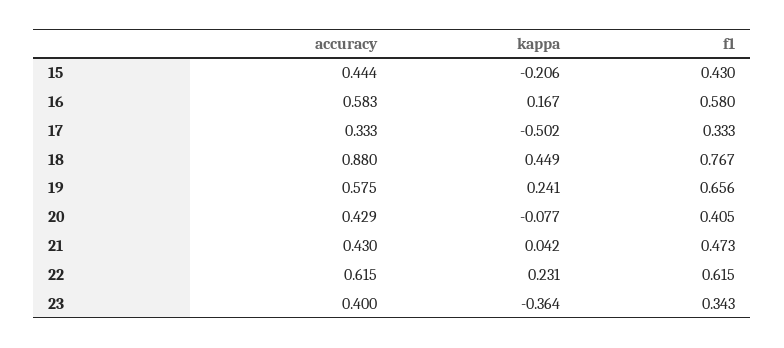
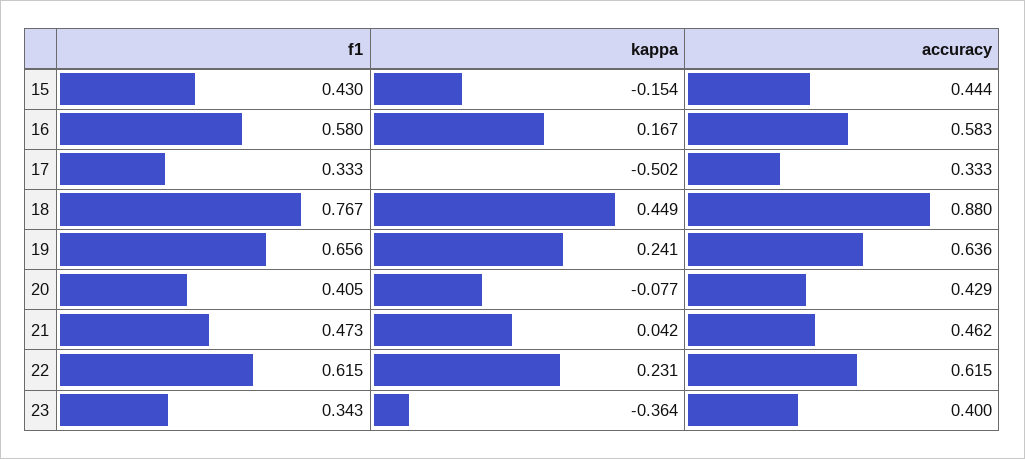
  {
    "accuracy": {
      "15": 0.444,
      "16": 0.583,
      "17": 0.333,
      "18": 0.88,
-     "19": 0.575,
+     "19": 0.636,
      "20": 0.429,
-     "21": 0.43,
+     "21": 0.462,
      "22": 0.615,
      "23": 0.4
    },
    "kappa": {
-     "15": -0.206,
+     "15": -0.154,
      "16": 0.167,
      "17": -0.502,
      "18": 0.449,
      "19": 0.241,
      "20": -0.077,
      "21": 0.042,
      "22": 0.231,
      "23": -0.364
    },
    "f1": {
      "15": 0.43,
      "16": 0.58,
      "17": 0.333,
      "18": 0.767,
      "19": 0.656,
      "20": 0.405,
      "21": 0.473,
      "22": 0.615,
      "23": 0.343
    }
  }

